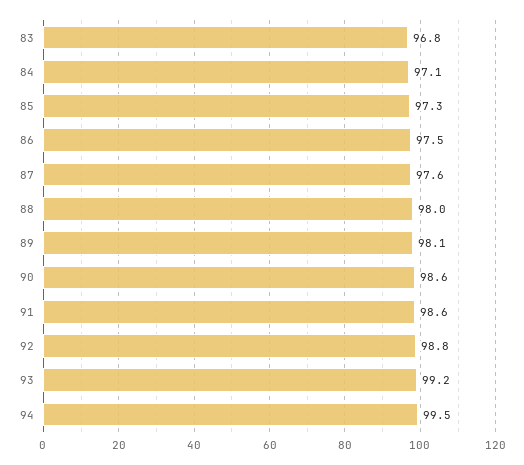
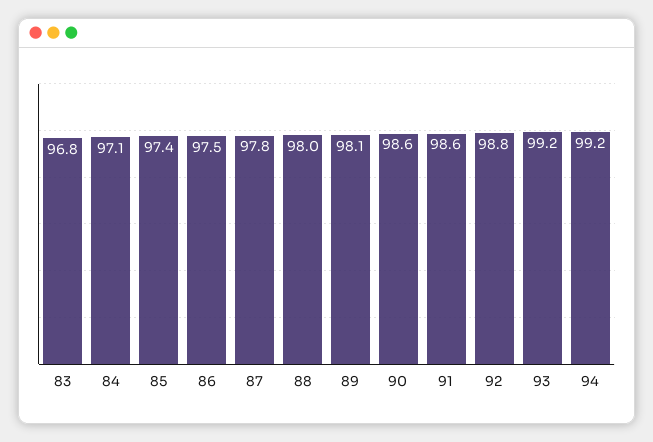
  {
    "83": 96.8,
    "84": 97.1,
-   "85": 97.3,
+   "85": 97.4,
    "86": 97.5,
-   "87": 97.6,
+   "87": 97.8,
    "88": 98,
    "89": 98.1,
    "90": 98.6,
    "91": 98.6,
    "92": 98.8,
    "93": 99.2,
-   "94": 99.5
+   "94": 99.2
  }

